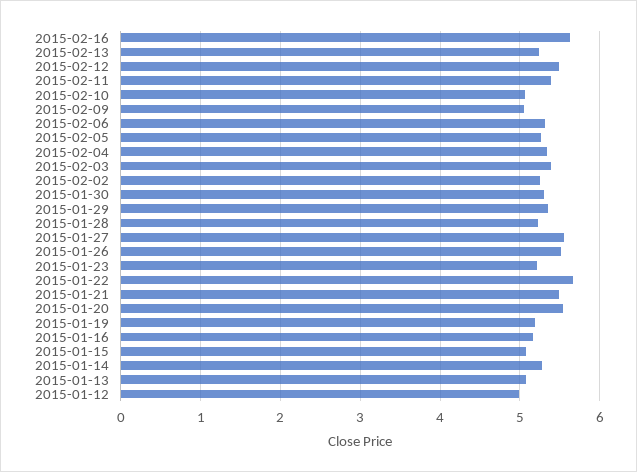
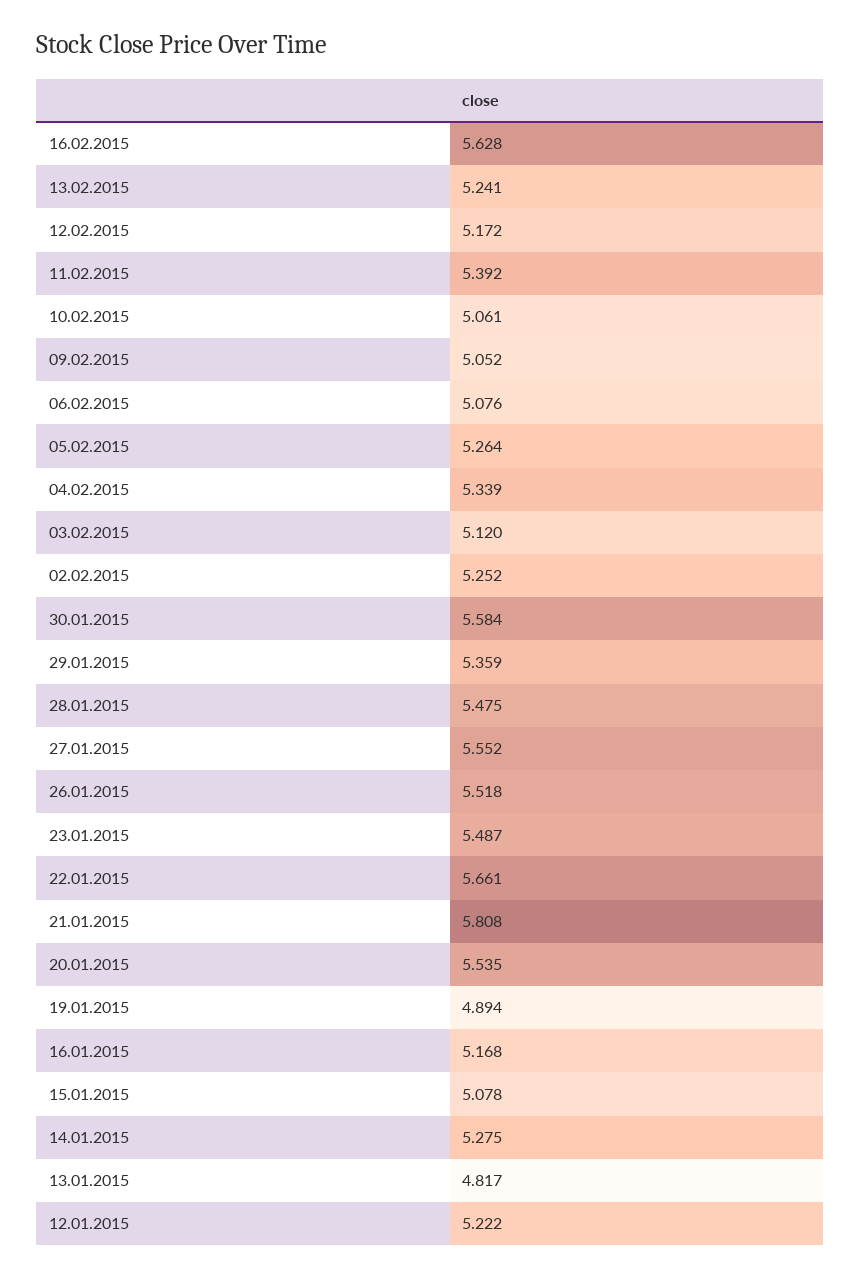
  {
    "2015-02-16": 5.628,
    "2015-02-13": 5.241,
-   "2015-02-12": 5.5,
+   "2015-02-12": 5.172,
    "2015-02-11": 5.392,
    "2015-02-10": 5.061,
    "2015-02-09": 5.052,
-   "2015-02-06": 5.3,
+   "2015-02-06": 5.076,
    "2015-02-05": 5.264,
    "2015-02-04": 5.339,
-   "2015-02-03": 5.4,
+   "2015-02-03": 5.12,
    "2015-02-02": 5.252,
-   "2015-01-30": 5.3,
+   "2015-01-30": 5.584,
    "2015-01-29": 5.359,
-   "2015-01-28": 5.2,
+   "2015-01-28": 5.475,
    "2015-01-27": 5.552,
    "2015-01-26": 5.518,
-   "2015-01-23": 5.2,
+   "2015-01-23": 5.487,
    "2015-01-22": 5.661,
-   "2015-01-21": 5.5,
+   "2015-01-21": 5.808,
    "2015-01-20": 5.535,
-   "2015-01-19": 5.2,
+   "2015-01-19": 4.894,
    "2015-01-16": 5.168,
    "2015-01-15": 5.078,
    "2015-01-14": 5.275,
-   "2015-01-13": 5.1,
+   "2015-01-13": 4.817,
-   "2015-01-12": 5
+   "2015-01-12": 5.222
  }

